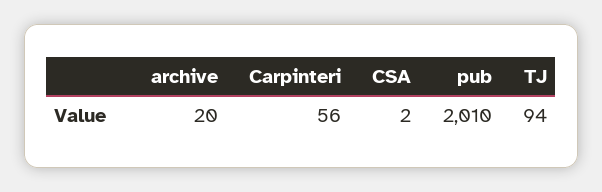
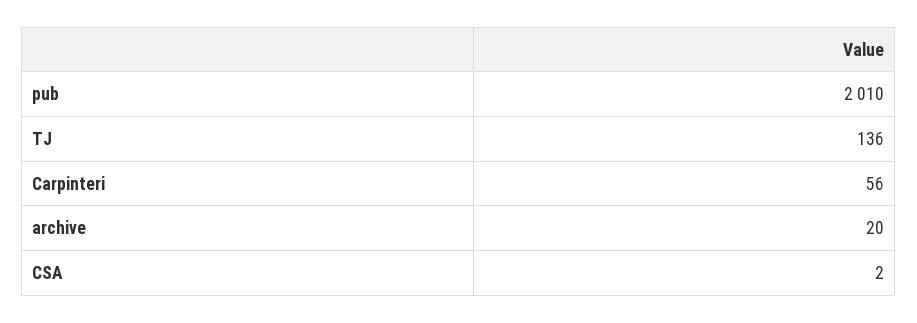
  {
    "archive": 20,
    "Carpinteri": 56,
    "CSA": 2,
    "pub": 2010,
-   "TJ": 94
+   "TJ": 136
  }

